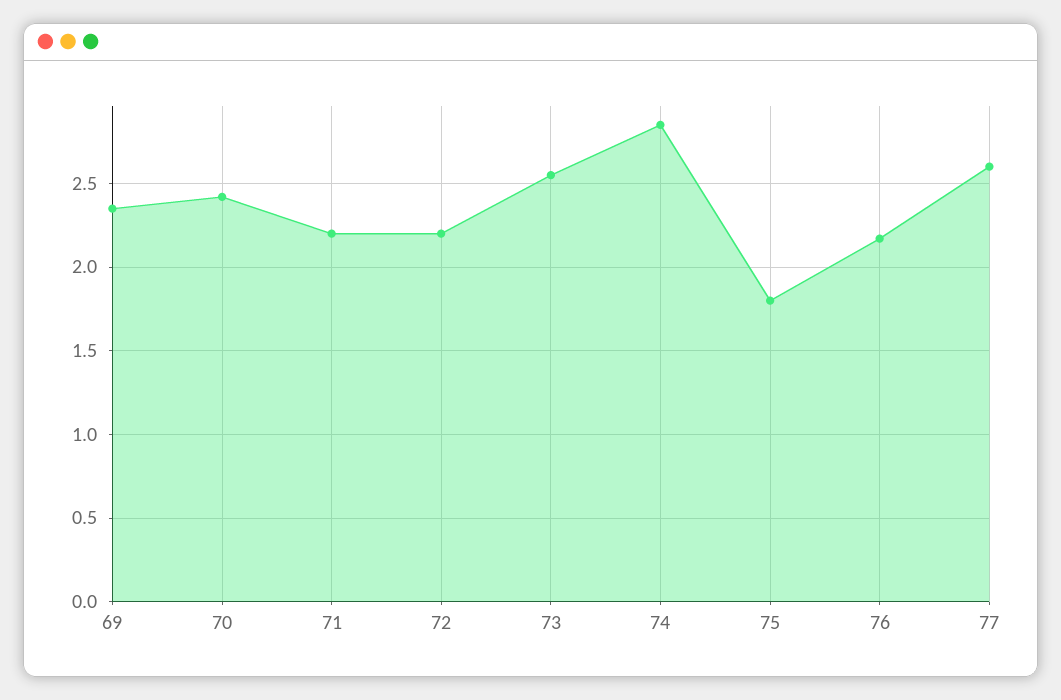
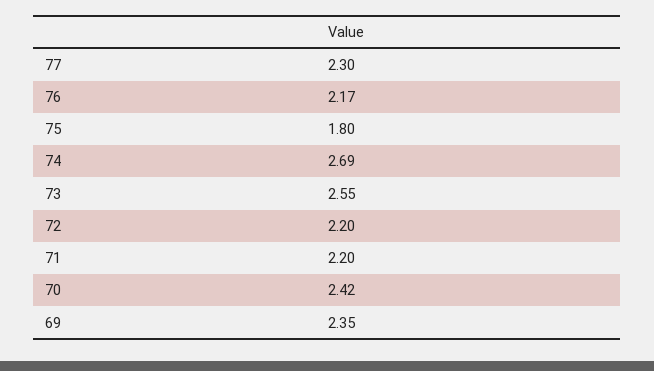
  {
    "69": 2.35,
    "70": 2.42,
    "71": 2.2,
    "72": 2.2,
    "73": 2.55,
-   "74": 2.85,
+   "74": 2.69,
    "75": 1.8,
    "76": 2.17,
-   "77": 2.6
+   "77": 2.3
  }

